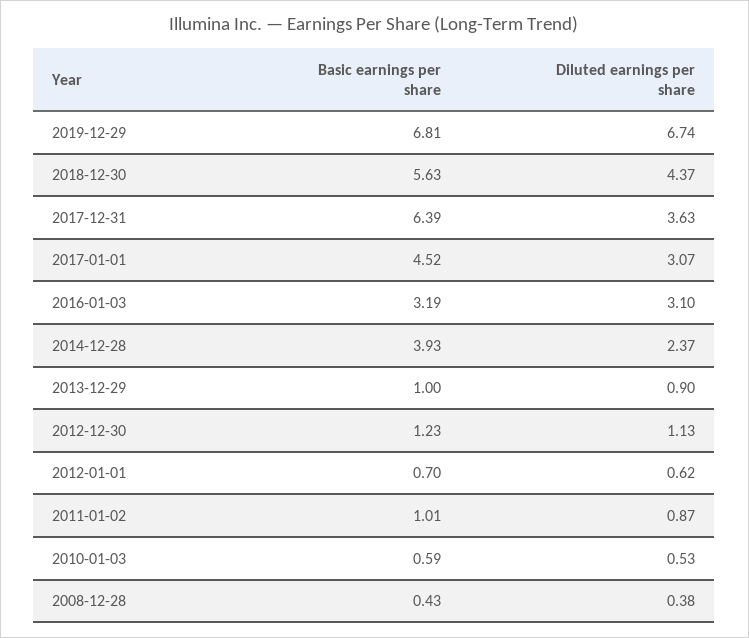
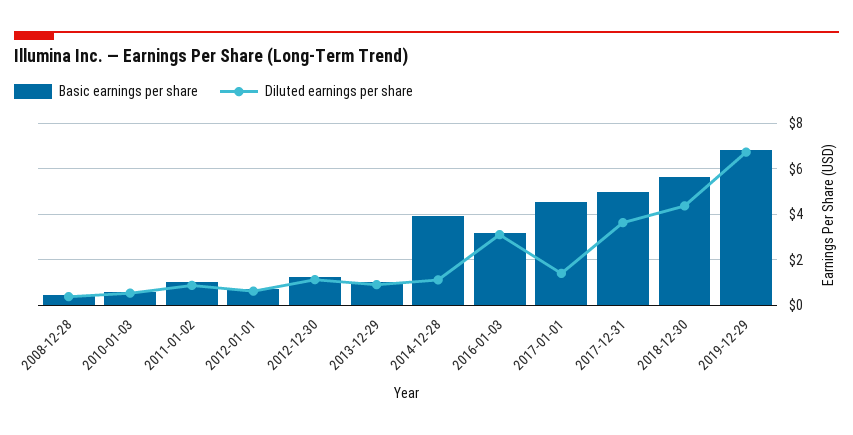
  {
    "Basic earnings per share": {
      "2019-12-29": 6.81,
      "2018-12-30": 5.63,
-     "2017-12-31": 6.39,
+     "2017-12-31": 5,
      "2017-01-01": 4.52,
      "2016-01-03": 3.19,
      "2014-12-28": 3.93,
      "2013-12-29": 1,
      "2012-12-30": 1.23,
      "2012-01-01": 0.7,
      "2011-01-02": 1.01,
      "2010-01-03": 0.59,
      "2008-12-28": 0.43
    },
    "Diluted earnings per share": {
      "2019-12-29": 6.74,
      "2018-12-30": 4.37,
      "2017-12-31": 3.63,
-     "2017-01-01": 3.07,
+     "2017-01-01": 1.5,
      "2016-01-03": 3.1,
-     "2014-12-28": 2.37,
+     "2014-12-28": 1,
      "2013-12-29": 0.9,
      "2012-12-30": 1.13,
      "2012-01-01": 0.62,
      "2011-01-02": 0.87,
      "2010-01-03": 0.53,
      "2008-12-28": 0.38
    }
  }

